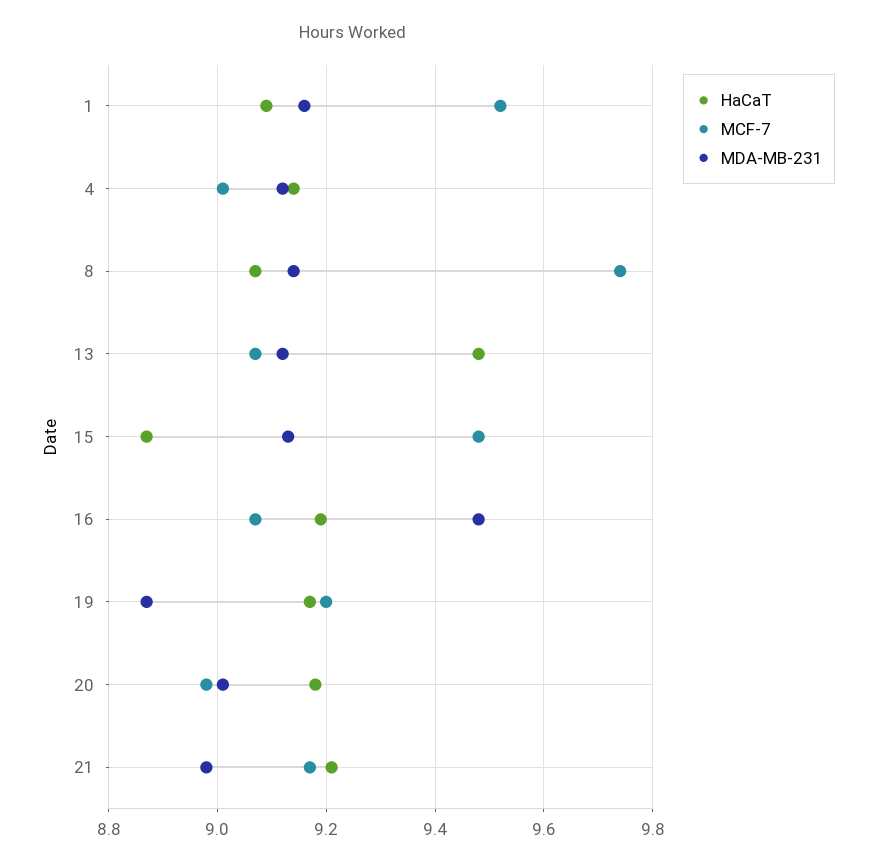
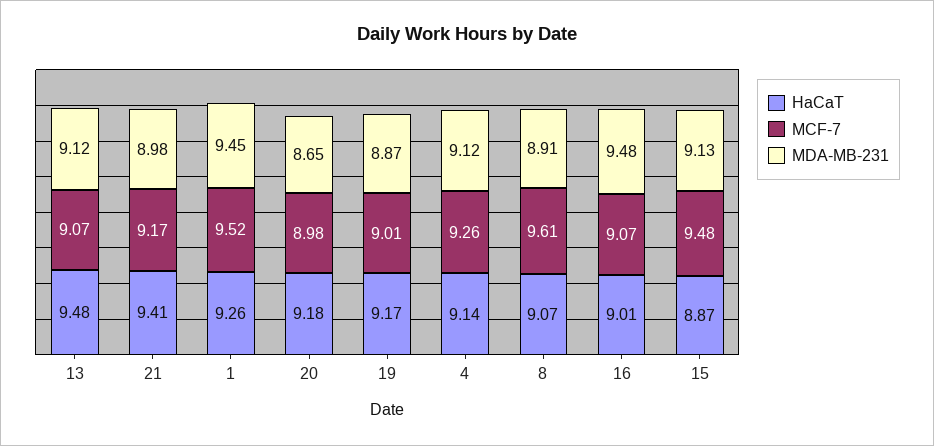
  {
    "HaCaT": {
-     "1": 9.1,
+     "1": 9.26,
      "4": 9.14,
      "8": 9.07,
      "13": 9.48,
      "15": 8.87,
-     "16": 9.2,
+     "16": 9.01,
      "19": 9.17,
      "20": 9.18,
-     "21": 9.2
+     "21": 9.41
    },
    "MCF-7": {
      "1": 9.52,
-     "4": 9,
+     "4": 9.26,
-     "8": 9.75,
+     "8": 9.61,
      "13": 9.07,
      "15": 9.48,
      "16": 9.07,
-     "19": 9.2,
+     "19": 9.01,
      "20": 8.98,
      "21": 9.17
    },
    "MDA-MB-231": {
-     "1": 9.15,
+     "1": 9.45,
      "4": 9.12,
-     "8": 9.15,
+     "8": 8.91,
      "13": 9.12,
      "15": 9.13,
      "16": 9.48,
      "19": 8.87,
-     "20": 9,
+     "20": 8.65,
      "21": 8.98
    }
  }

